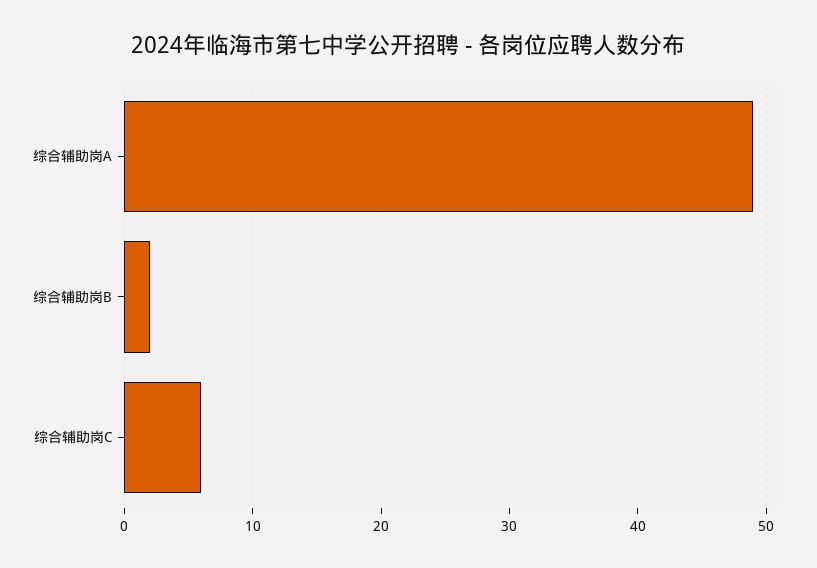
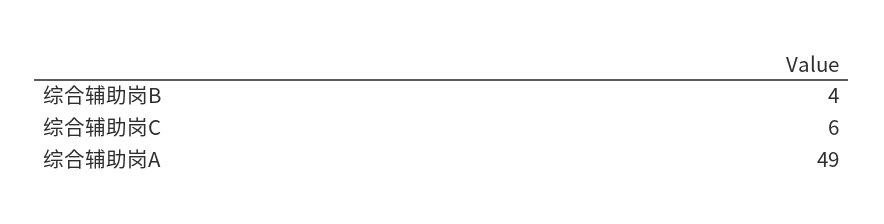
  {
    "综合辅助岗A": 49,
-   "综合辅助岗B": 2,
+   "综合辅助岗B": 4,
    "综合辅助岗C": 6
  }

